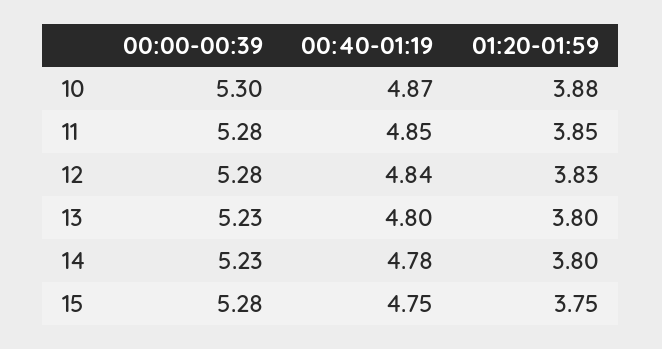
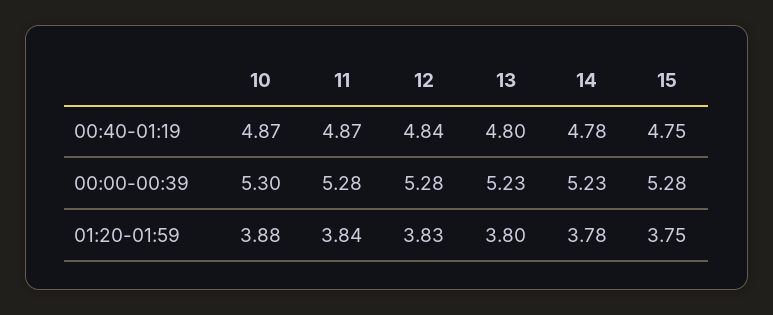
  {
    "00:00-00:39": {
      "10": 5.3,
      "11": 5.28,
      "12": 5.28,
      "13": 5.23,
      "14": 5.23,
      "15": 5.28
    },
    "00:40-01:19": {
      "10": 4.87,
-     "11": 4.85,
+     "11": 4.87,
      "12": 4.84,
      "13": 4.8,
      "14": 4.78,
      "15": 4.75
    },
    "01:20-01:59": {
      "10": 3.88,
-     "11": 3.85,
+     "11": 3.84,
      "12": 3.83,
      "13": 3.8,
-     "14": 3.8,
+     "14": 3.78,
      "15": 3.75
    }
  }

